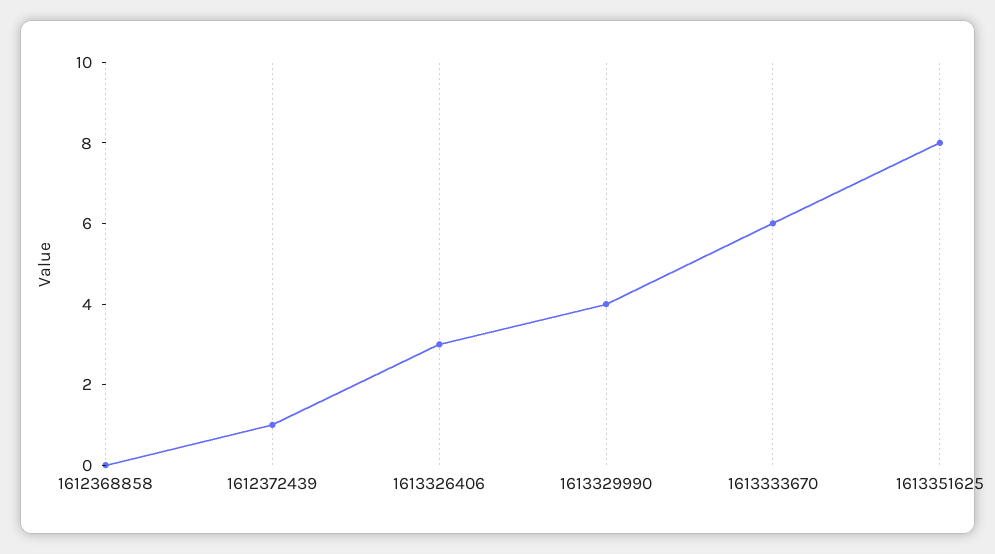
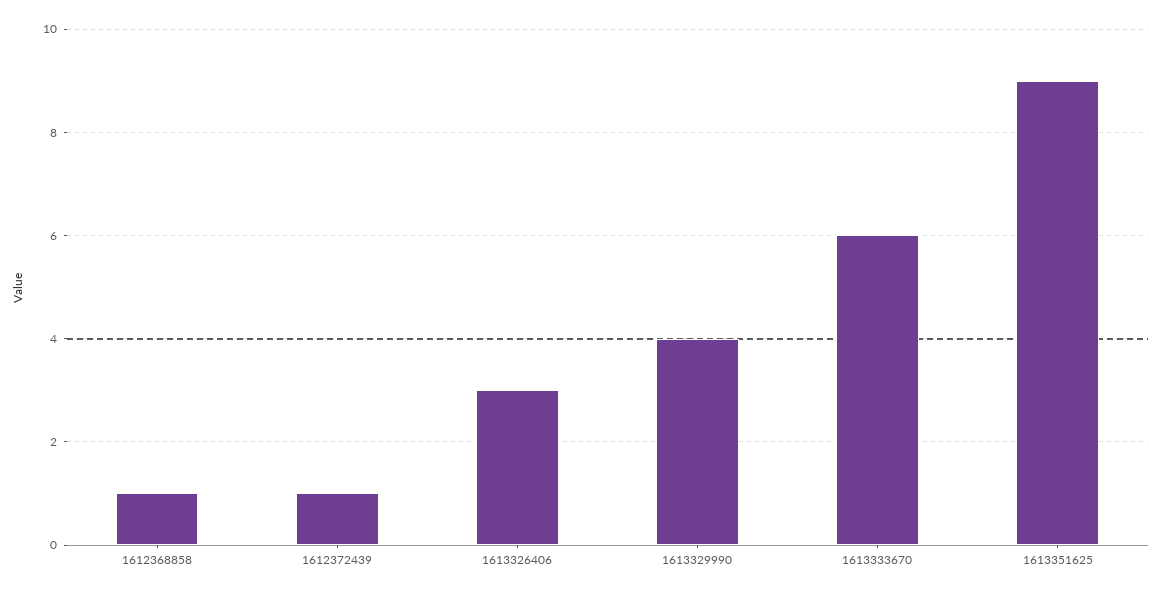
  {
-   "1612368858": 0,
+   "1612368858": 1,
    "1612372439": 1,
    "1613326406": 3,
    "1613329990": 4,
    "1613333670": 6,
-   "1613351625": 8
+   "1613351625": 9
  }

